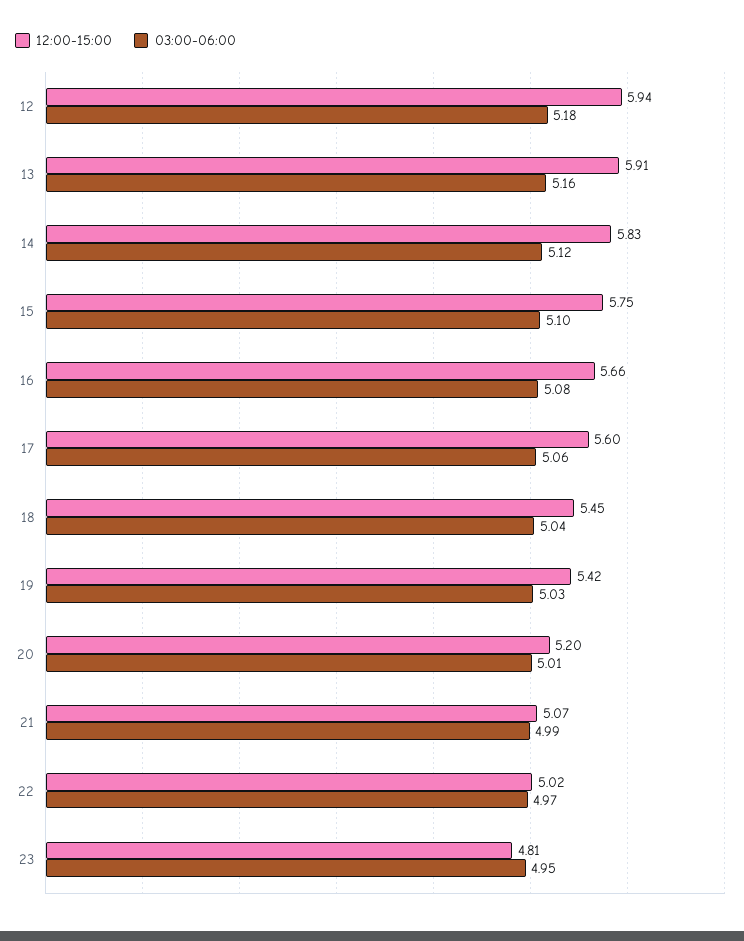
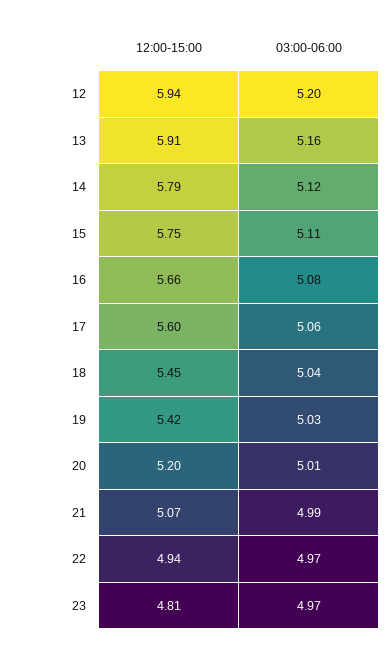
  {
    "12:00-15:00": {
      "12": 5.94,
      "13": 5.91,
-     "14": 5.83,
+     "14": 5.79,
      "15": 5.75,
      "16": 5.66,
      "17": 5.6,
      "18": 5.45,
      "19": 5.42,
      "20": 5.2,
      "21": 5.07,
-     "22": 5.02,
+     "22": 4.94,
      "23": 4.81
    },
    "03:00-06:00": {
-     "12": 5.18,
+     "12": 5.2,
      "13": 5.16,
      "14": 5.12,
-     "15": 5.1,
+     "15": 5.11,
      "16": 5.08,
      "17": 5.06,
      "18": 5.04,
      "19": 5.03,
      "20": 5.01,
      "21": 4.99,
      "22": 4.97,
-     "23": 4.95
+     "23": 4.97
    }
  }

